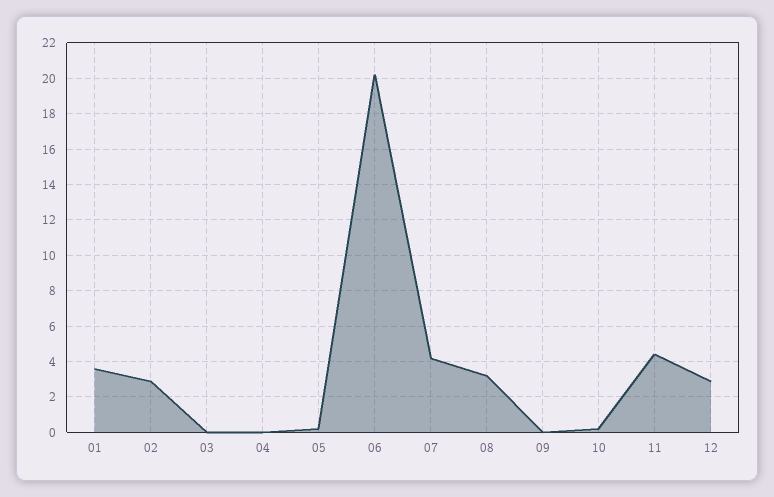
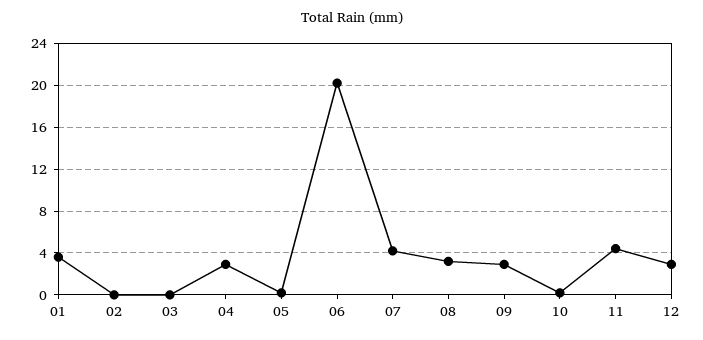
  {
    "01": 3.5,
-   "02": 3,
+   "02": 0,
    "03": 0,
-   "04": 0,
+   "04": 3,
    "05": 0,
    "06": 20,
    "07": 4,
    "08": 3,
-   "09": 0,
+   "09": 3,
    "10": 0,
    "11": 4.5,
    "12": 3
  }

